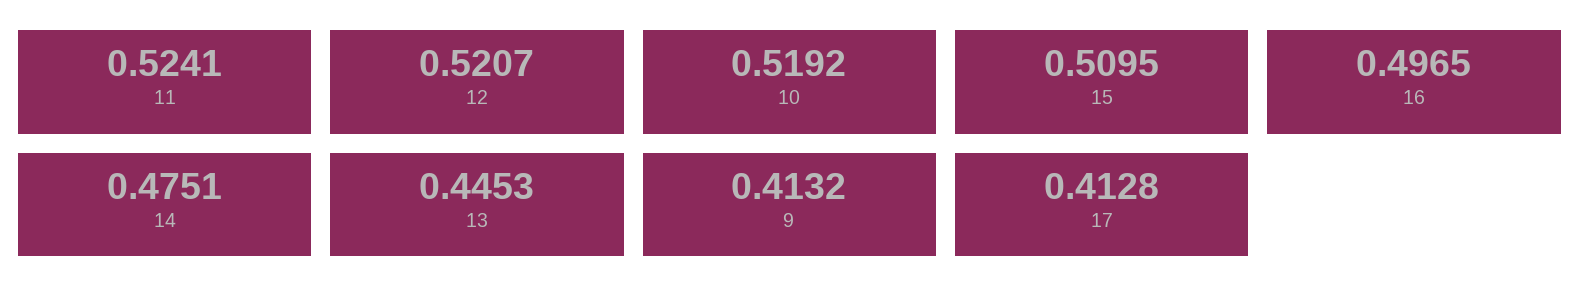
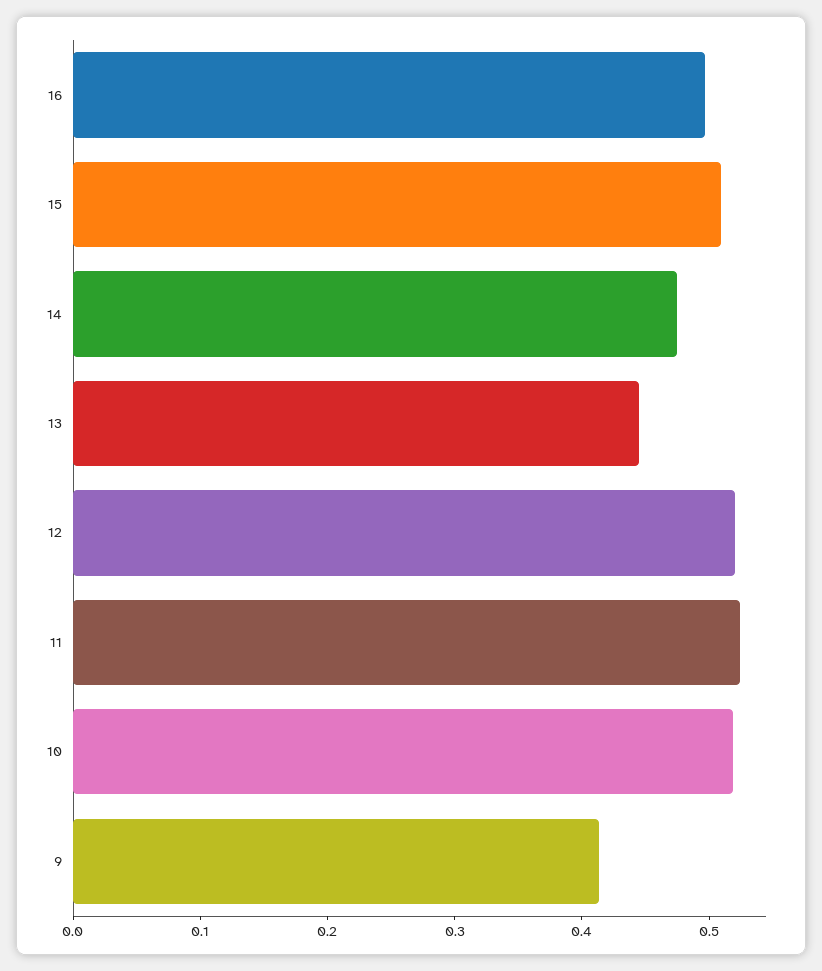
  {
    "11": 0.5241,
    "12": 0.5207,
    "10": 0.5192,
    "15": 0.5095,
    "16": 0.4965,
    "14": 0.4751,
    "13": 0.4453,
-   "9": 0.4132,
+   "9": 0.4132
-   "17": 0.4128
  }

